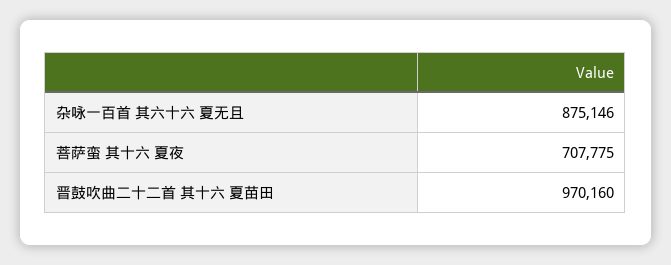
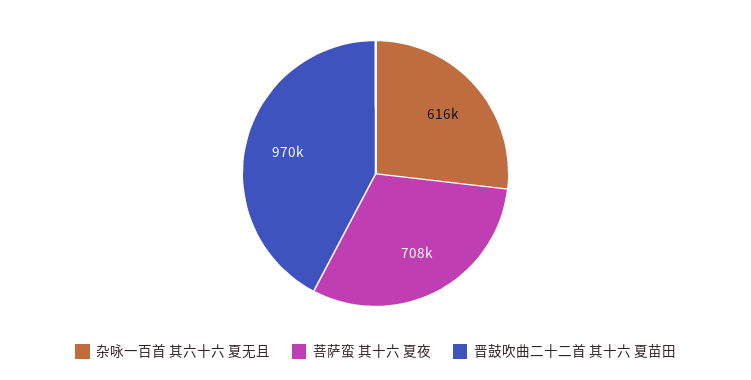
  {
-   "杂咏一百首 其六十六 夏无且": 875146,
+   "杂咏一百首 其六十六 夏无且": 616000,
    "菩萨蛮 其十六 夏夜": 707775,
    "晋鼓吹曲二十二首 其十六 夏苗田": 970160
  }

